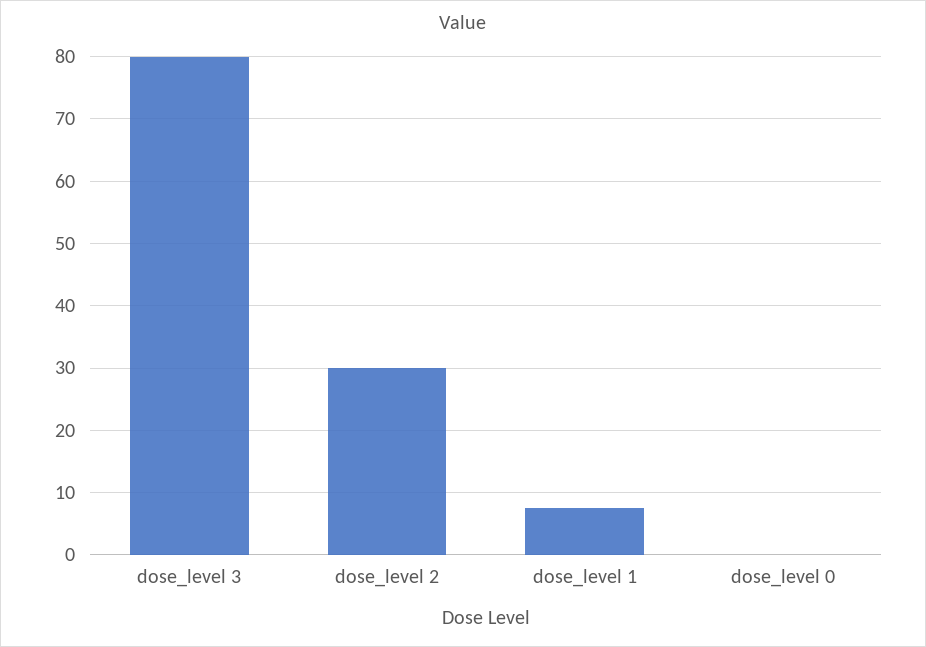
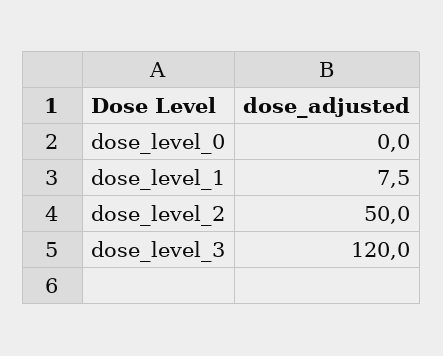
  {
-   "dose_level 3": 80,
+   "dose_level 3": 120,
-   "dose_level 2": 30,
+   "dose_level 2": 50,
    "dose_level 1": 7.5,
    "dose_level 0": 0
  }

